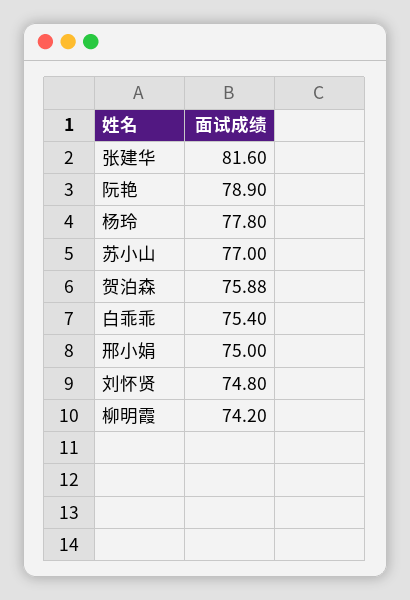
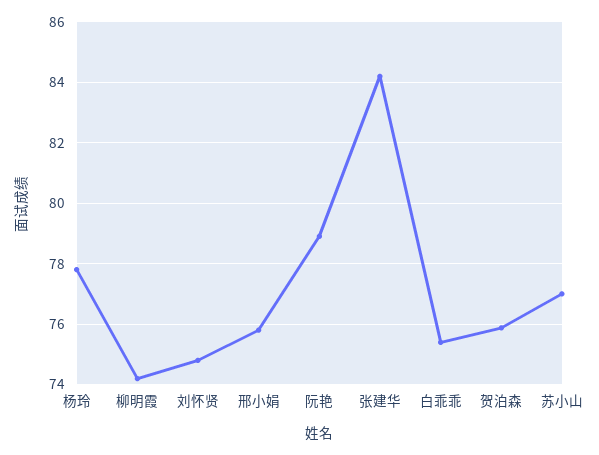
  {
-   "张建华": 81.6,
+   "张建华": 84.2,
    "阮艳": 78.9,
    "杨玲": 77.8,
    "苏小山": 77,
    "贺泊森": 75.88,
    "白乖乖": 75.4,
-   "邢小娟": 75,
+   "邢小娟": 75.8,
    "刘怀贤": 74.8,
    "柳明霞": 74.2
  }

